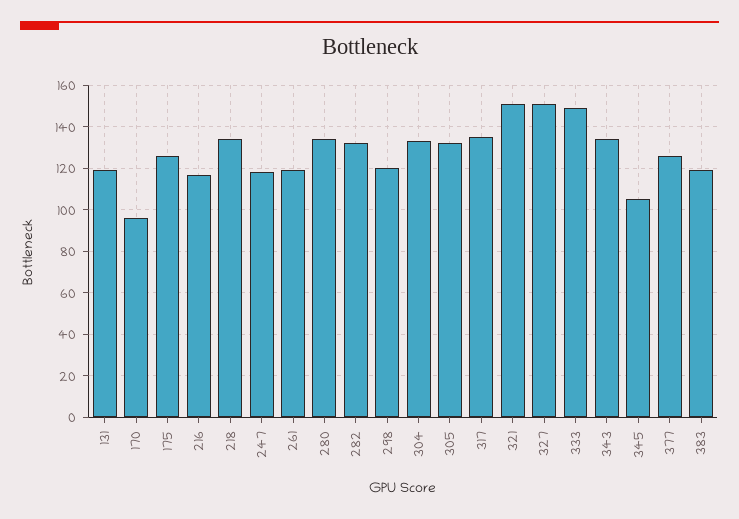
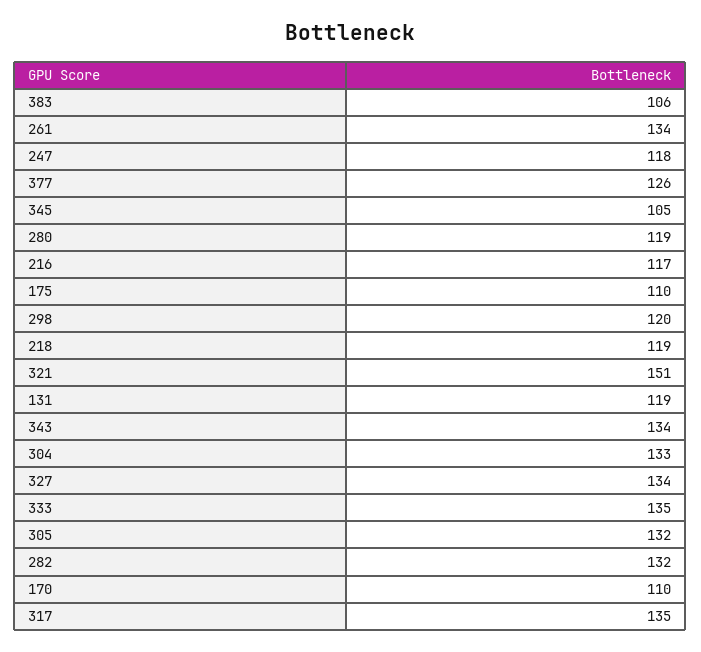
  {
    "131": 119,
-   "170": 95,
+   "170": 110,
-   "175": 125,
+   "175": 110,
    "216": 117,
-   "218": 135,
+   "218": 119,
    "247": 118,
-   "261": 120,
+   "261": 134,
-   "280": 135,
+   "280": 119,
    "282": 132,
    "298": 120,
    "304": 133,
    "305": 132,
    "317": 135,
    "321": 151,
-   "327": 150,
+   "327": 134,
-   "333": 150,
+   "333": 135,
    "343": 134,
    "345": 105,
    "377": 126,
-   "383": 120
+   "383": 106
  }

